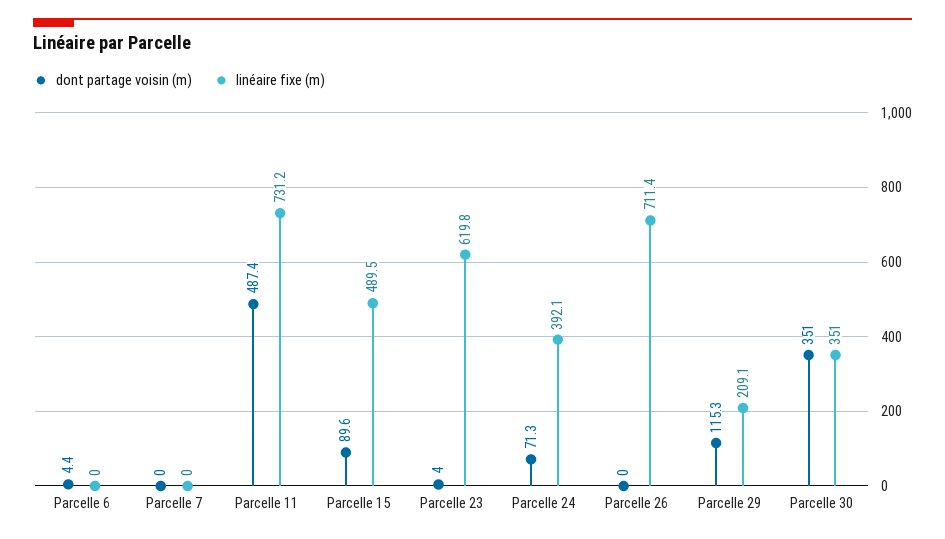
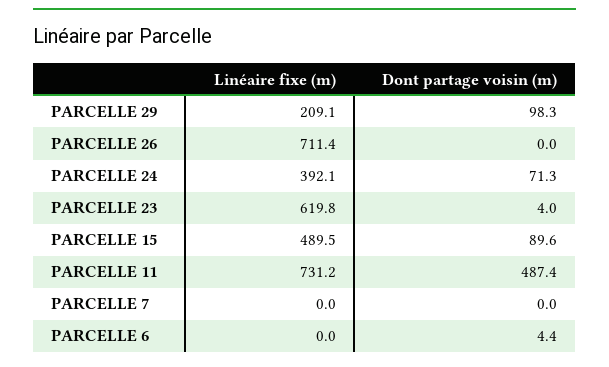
  {
    "dont partage voisin (m)": {
      "Parcelle 6": 4.4,
      "Parcelle 7": 0,
      "Parcelle 11": 487.4,
      "Parcelle 15": 89.6,
      "Parcelle 23": 4,
      "Parcelle 24": 71.3,
      "Parcelle 26": 0,
-     "Parcelle 29": 115.3,
+     "Parcelle 29": 98.3
-     "Parcelle 30": 351
    },
    "linéaire fixe (m)": {
      "Parcelle 6": 0,
      "Parcelle 7": 0,
      "Parcelle 11": 731.2,
      "Parcelle 15": 489.5,
      "Parcelle 23": 619.8,
      "Parcelle 24": 392.1,
      "Parcelle 26": 711.4,
-     "Parcelle 29": 209.1,
+     "Parcelle 29": 209.1
-     "Parcelle 30": 351
    }
  }

